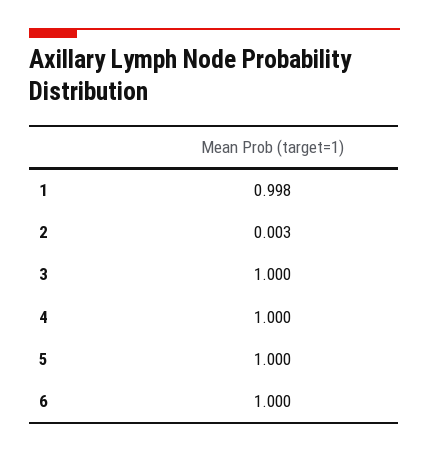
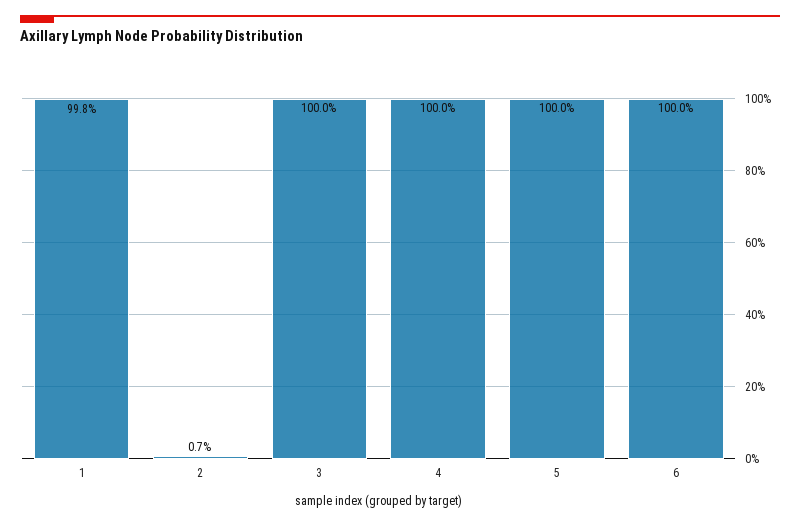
  {
    "1": 0.998,
-   "2": 0.003,
+   "2": 0.007,
    "3": 1,
    "4": 1,
    "5": 1,
    "6": 1
  }

